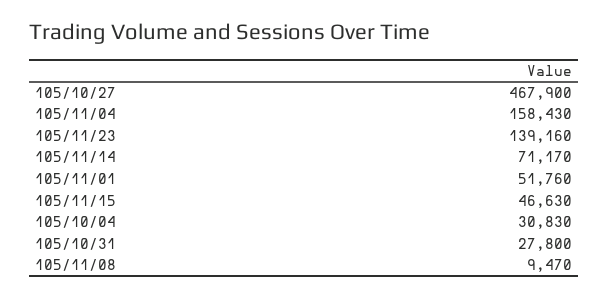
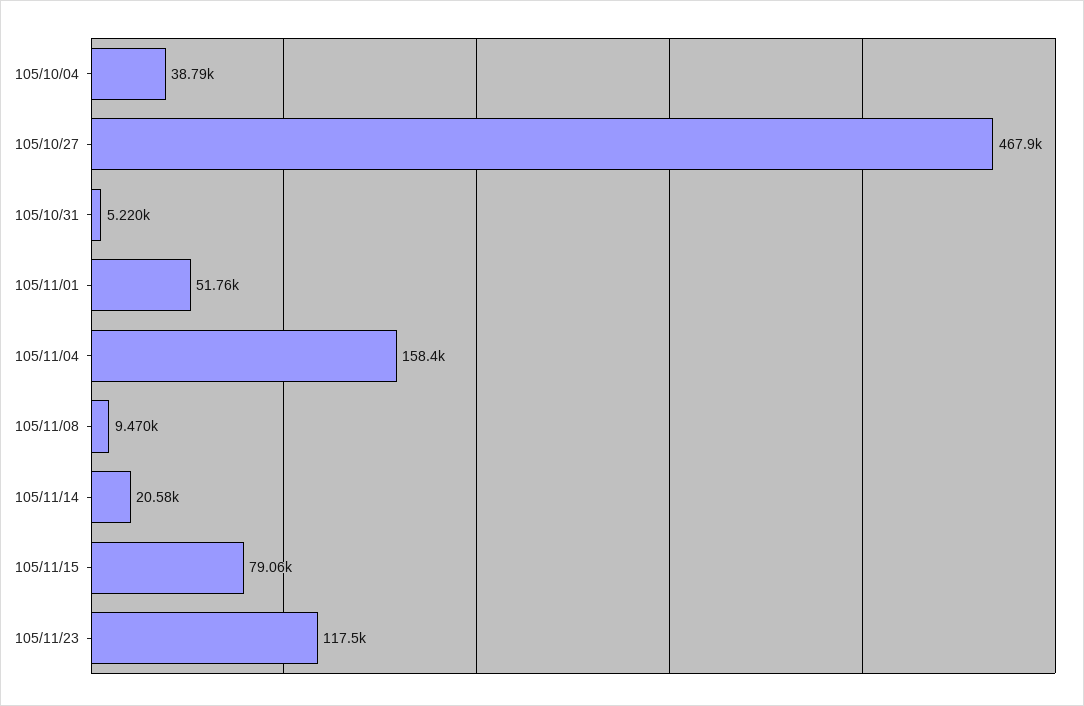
  {
    "105/10/27": 467900,
    "105/11/04": 158430,
-   "105/11/23": 139160,
+   "105/11/23": 117500,
-   "105/11/14": 71170,
+   "105/11/14": 20580,
    "105/11/01": 51760,
-   "105/11/15": 46630,
+   "105/11/15": 79060,
-   "105/10/04": 30830,
+   "105/10/04": 38790,
-   "105/10/31": 27800,
+   "105/10/31": 5220,
    "105/11/08": 9470
  }

